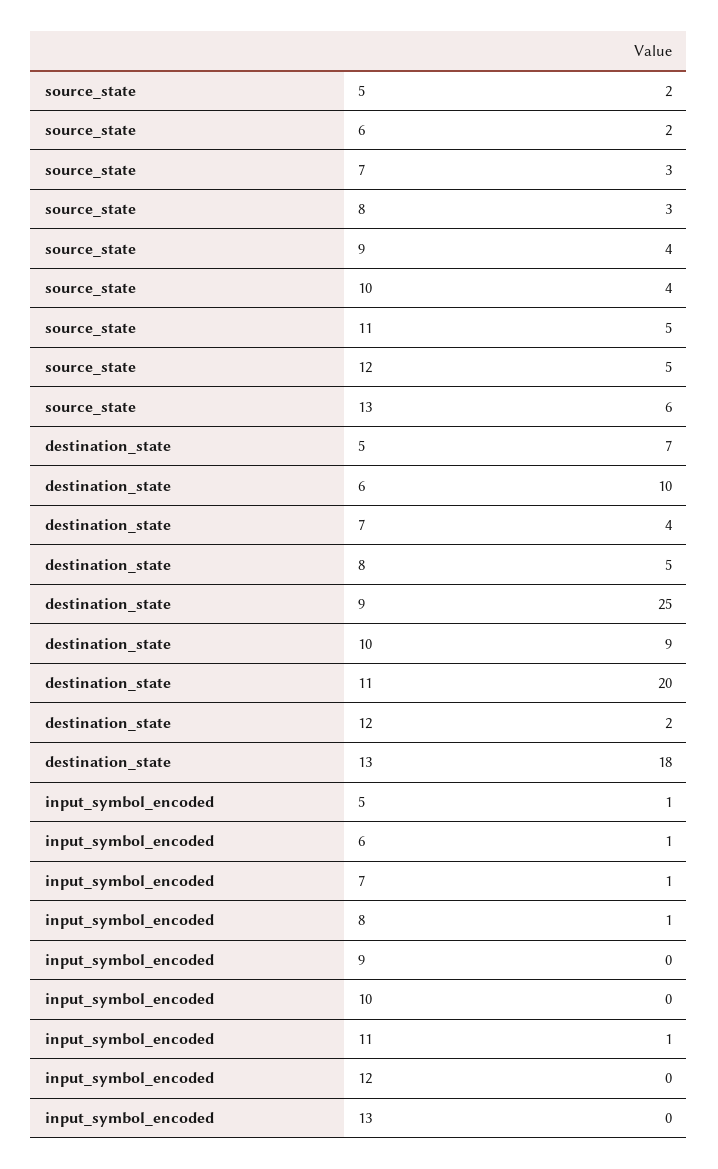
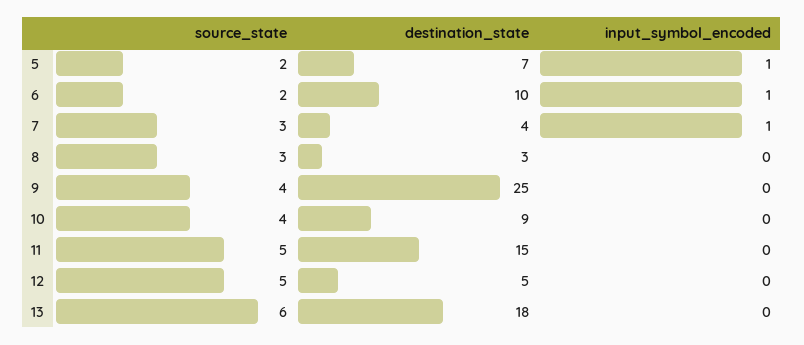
  {
    "source_state": {
      "5": 2,
      "6": 2,
      "7": 3,
      "8": 3,
      "9": 4,
      "10": 4,
      "11": 5,
      "12": 5,
      "13": 6
    },
    "destination_state": {
      "5": 7,
      "6": 10,
      "7": 4,
-     "8": 5,
+     "8": 3,
      "9": 25,
      "10": 9,
-     "11": 20,
+     "11": 15,
-     "12": 2,
+     "12": 5,
      "13": 18
    },
    "input_symbol_encoded": {
      "5": 1,
      "6": 1,
      "7": 1,
-     "8": 1,
+     "8": 0,
      "9": 0,
      "10": 0,
-     "11": 1,
+     "11": 0,
      "12": 0,
      "13": 0
    }
  }

